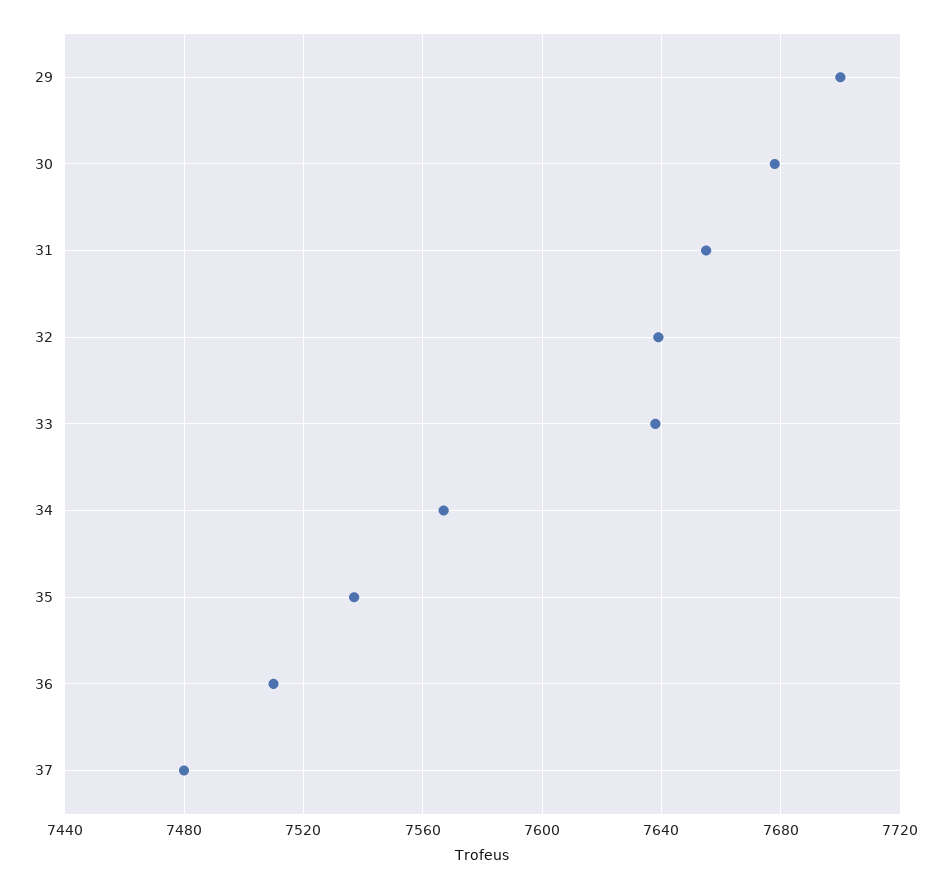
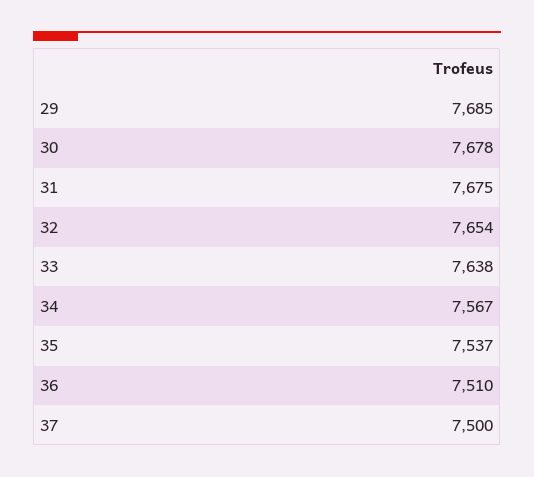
  {
-   "29": 7700,
+   "29": 7685,
    "30": 7678,
-   "31": 7655,
+   "31": 7675,
-   "32": 7640,
+   "32": 7654,
    "33": 7638,
    "34": 7567,
    "35": 7537,
    "36": 7510,
-   "37": 7480
+   "37": 7500
  }

